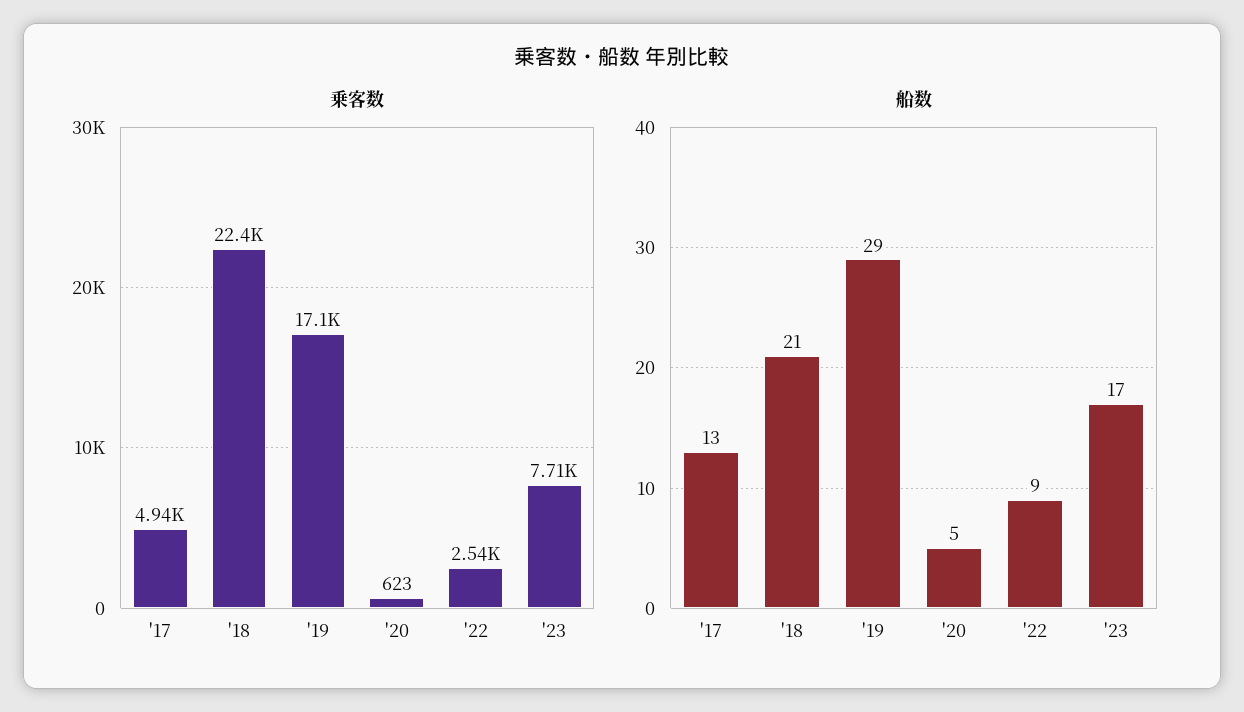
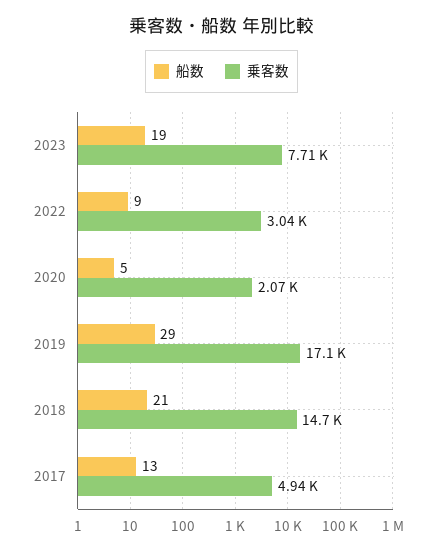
  {
    "乗客数": {
      "'17": 4940,
-     "'18": 22400,
+     "'18": 14700,
      "'19": 17100,
-     "'20": 623,
+     "'20": 2070,
-     "'22": 2540,
+     "'22": 3040,
      "'23": 7710
    },
    "船数": {
      "'17": 13,
      "'18": 21,
      "'19": 29,
      "'20": 5,
      "'22": 9,
-     "'23": 17
+     "'23": 19
    }
  }

